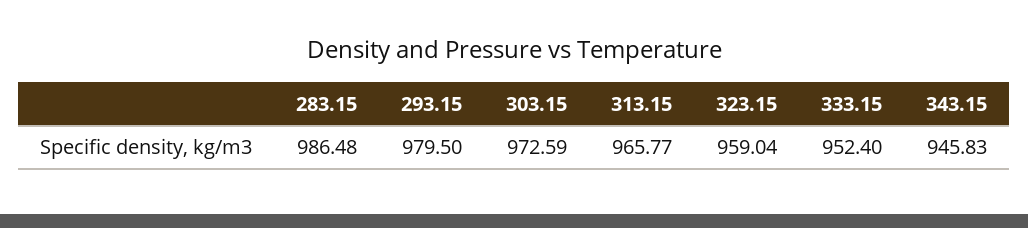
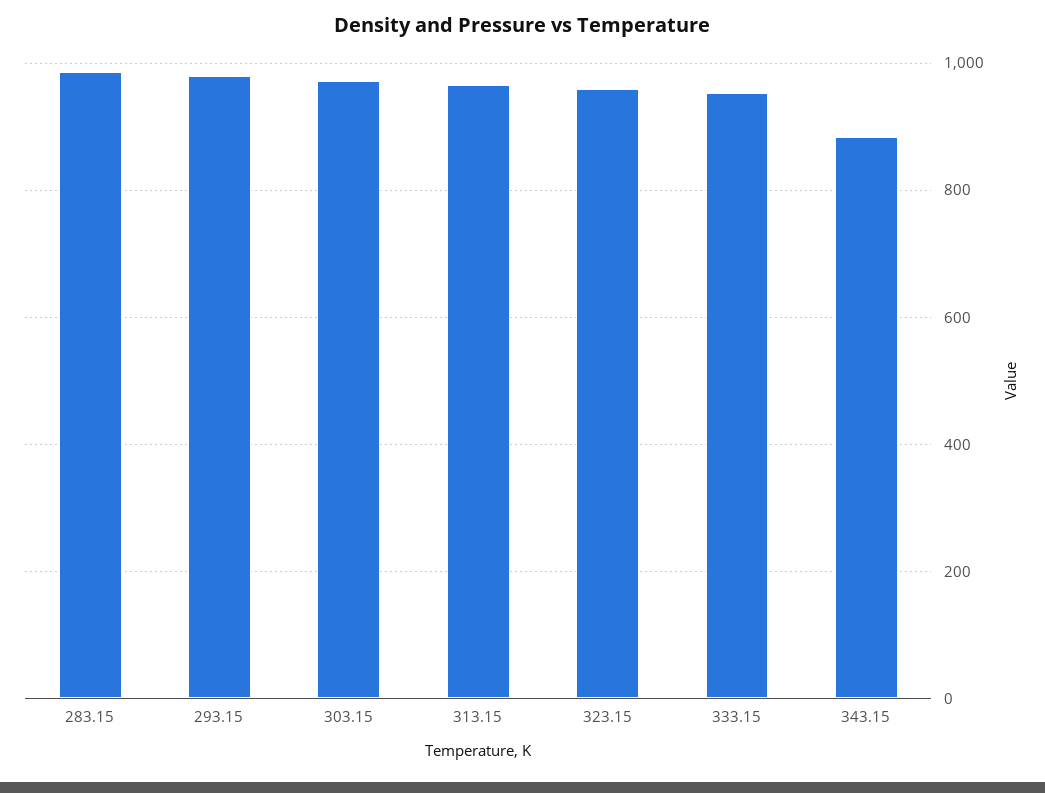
  {
    "283.15": 986.48,
    "293.15": 979.5,
    "303.15": 972.59,
    "313.15": 965.77,
    "323.15": 959.04,
    "333.15": 952.4,
-   "343.15": 945.83
+   "343.15": 880
  }

